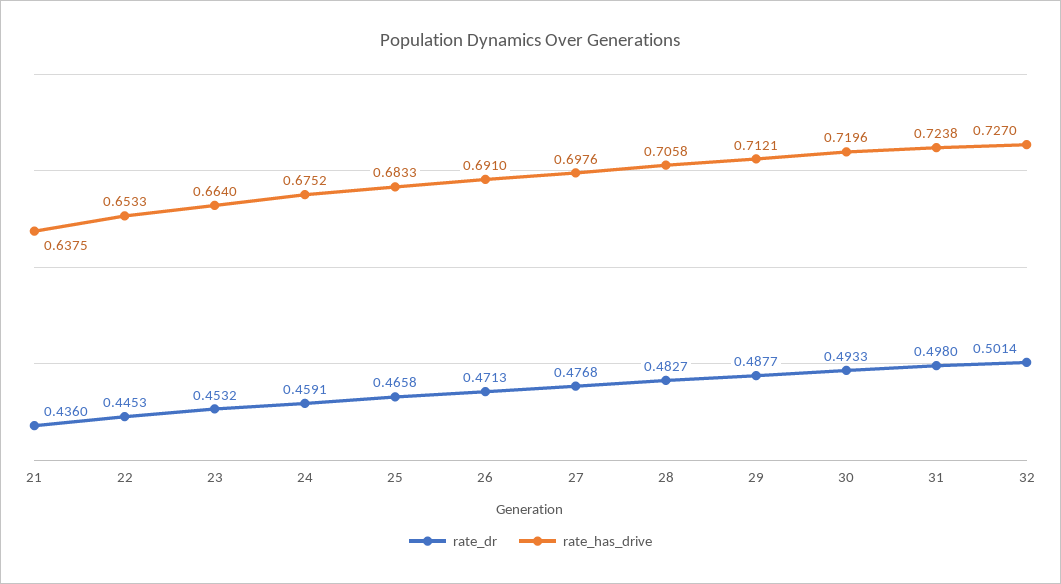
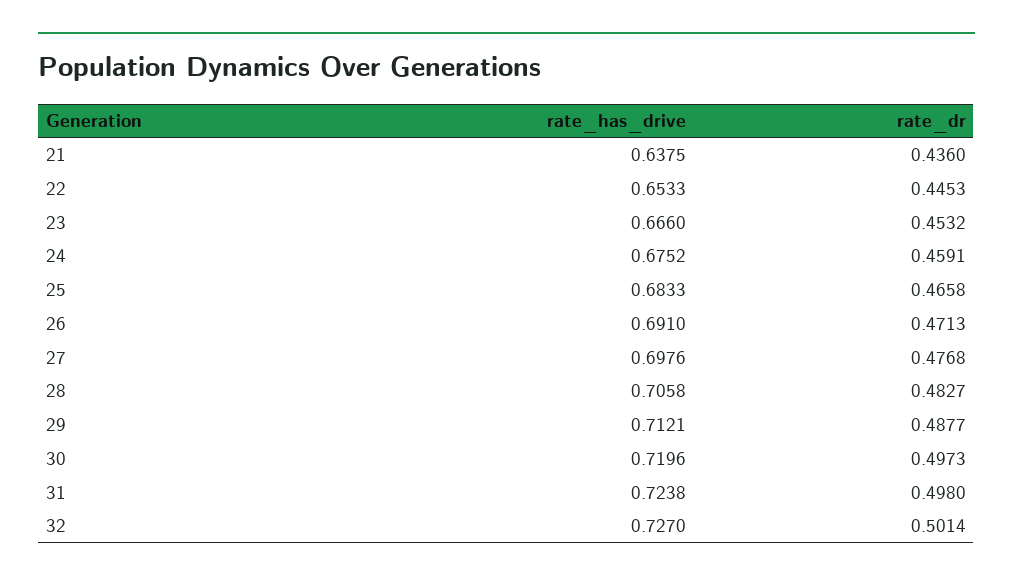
  {
    "rate_dr": {
      "21": 0.436,
      "22": 0.4453,
      "23": 0.4532,
      "24": 0.4591,
      "25": 0.4658,
      "26": 0.4713,
      "27": 0.4768,
      "28": 0.4827,
      "29": 0.4877,
-     "30": 0.4933,
+     "30": 0.4973,
      "31": 0.498,
      "32": 0.5014
    },
    "rate_has_drive": {
      "21": 0.6375,
      "22": 0.6533,
-     "23": 0.664,
+     "23": 0.666,
      "24": 0.6752,
      "25": 0.6833,
      "26": 0.691,
      "27": 0.6976,
      "28": 0.7058,
      "29": 0.7121,
      "30": 0.7196,
      "31": 0.7238,
      "32": 0.727
    }
  }

